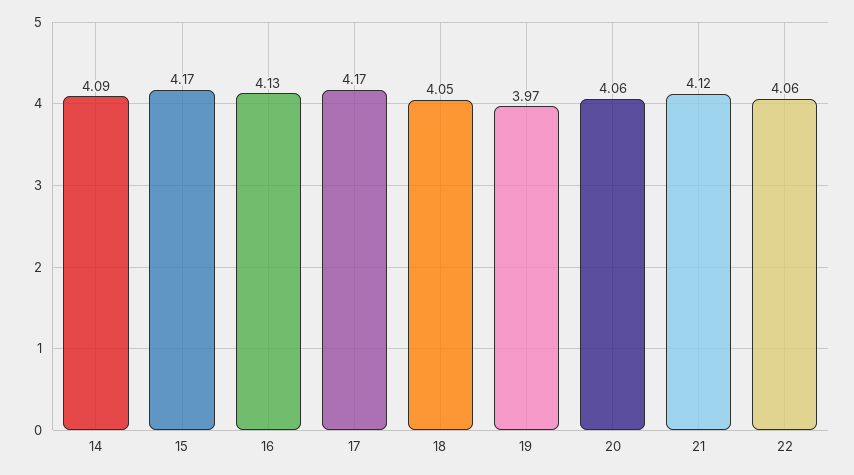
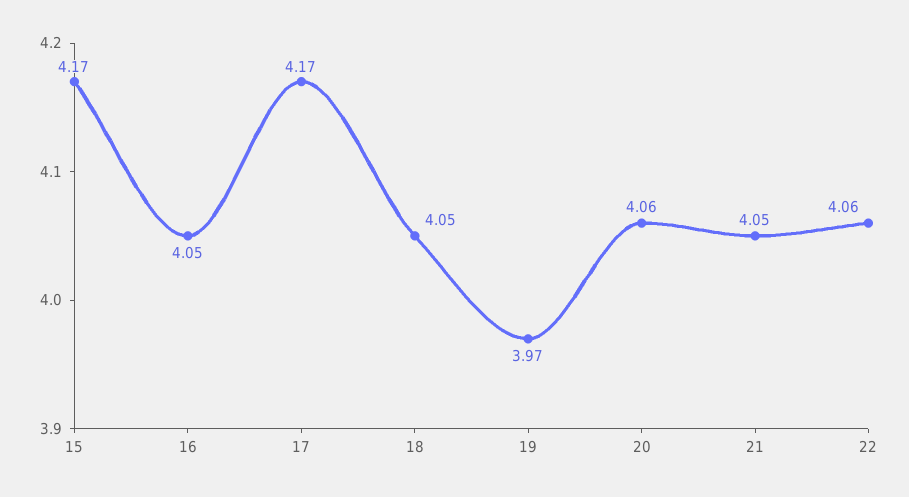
  {
-   "14": 4.09,
    "15": 4.17,
-   "16": 4.13,
+   "16": 4.05,
    "17": 4.17,
    "18": 4.05,
    "19": 3.97,
    "20": 4.06,
-   "21": 4.12,
+   "21": 4.05,
    "22": 4.06
  }

